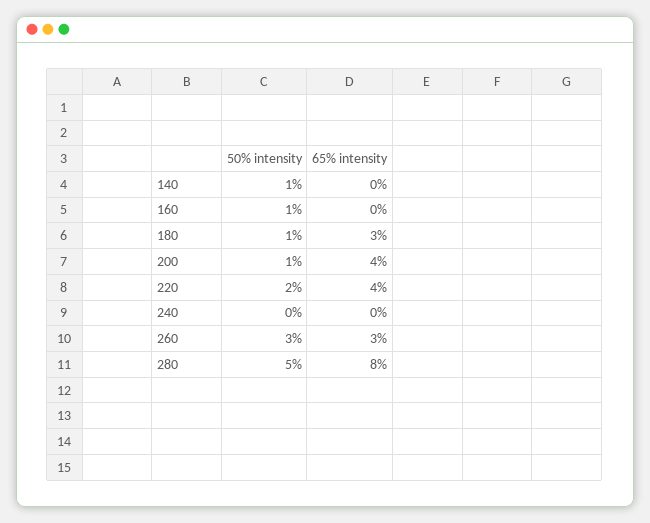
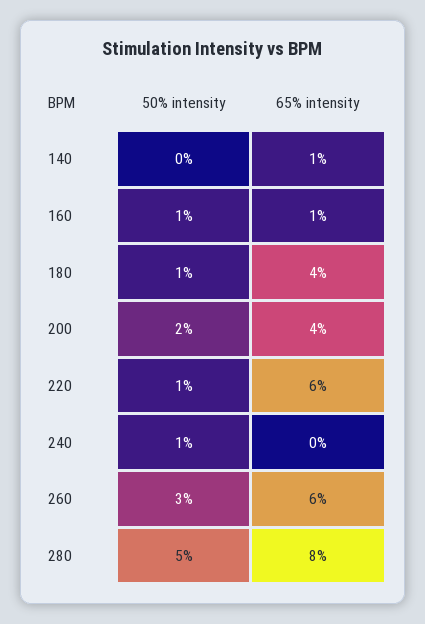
  {
    "50% intensity": {
-     "140": 1,
+     "140": 0,
      "160": 1,
      "180": 1,
-     "200": 1,
+     "200": 2,
-     "220": 2,
+     "220": 1,
-     "240": 0,
+     "240": 1,
      "260": 3,
      "280": 5
    },
    "65% intensity": {
-     "140": 0,
+     "140": 1,
-     "160": 0,
+     "160": 1,
-     "180": 3,
+     "180": 4,
      "200": 4,
-     "220": 4,
+     "220": 6,
      "240": 0,
-     "260": 3,
+     "260": 6,
      "280": 8
    }
  }

